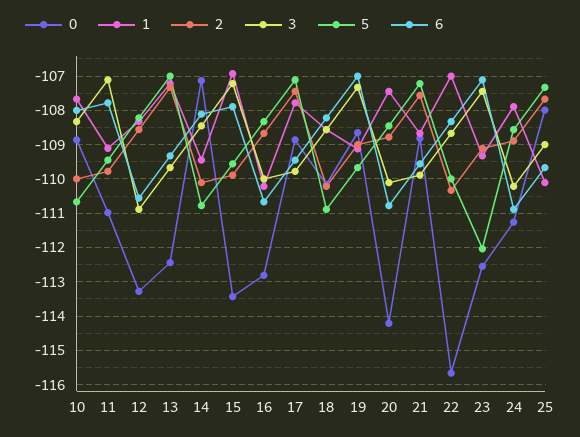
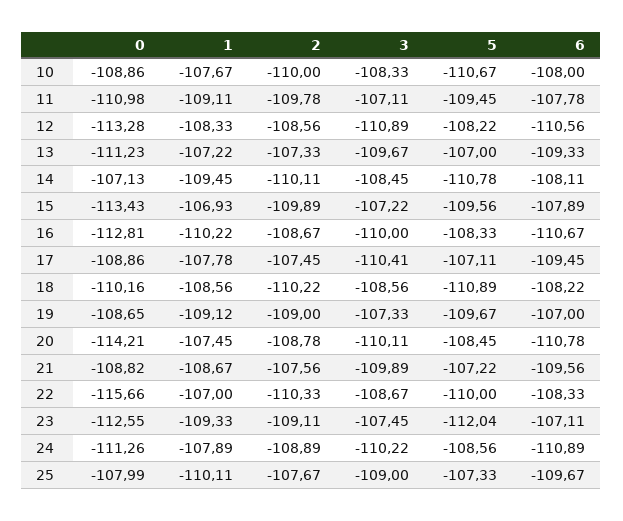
  {
    "0": {
      "10": -108.86,
      "11": -110.98,
      "12": -113.28,
-     "13": -112.4,
+     "13": -111.23,
      "14": -107.13,
      "15": -113.43,
      "16": -112.81,
      "17": -108.86,
      "18": -110.16,
      "19": -108.65,
      "20": -114.21,
      "21": -108.82,
      "22": -115.66,
      "23": -112.55,
      "24": -111.26,
      "25": -107.99
    },
    "1": {
      "10": -107.67,
      "11": -109.11,
      "12": -108.33,
      "13": -107.22,
      "14": -109.45,
      "15": -106.93,
      "16": -110.22,
      "17": -107.78,
      "18": -108.56,
      "19": -109.12,
      "20": -107.45,
      "21": -108.67,
      "22": -107,
      "23": -109.33,
      "24": -107.89,
      "25": -110.11
    },
    "2": {
      "10": -110,
      "11": -109.78,
      "12": -108.56,
      "13": -107.33,
      "14": -110.11,
      "15": -109.89,
      "16": -108.67,
      "17": -107.45,
      "18": -110.22,
      "19": -109,
      "20": -108.78,
      "21": -107.56,
      "22": -110.33,
      "23": -109.11,
      "24": -108.89,
      "25": -107.67
    },
    "3": {
      "10": -108.33,
      "11": -107.11,
      "12": -110.89,
      "13": -109.67,
      "14": -108.45,
      "15": -107.22,
      "16": -110,
-     "17": -109.8,
+     "17": -110.41,
      "18": -108.56,
      "19": -107.33,
      "20": -110.11,
      "21": -109.89,
      "22": -108.67,
      "23": -107.45,
      "24": -110.22,
      "25": -109
    },
    "5": {
      "10": -110.67,
      "11": -109.45,
      "12": -108.22,
      "13": -107,
      "14": -110.78,
      "15": -109.56,
      "16": -108.33,
      "17": -107.11,
      "18": -110.89,
      "19": -109.67,
      "20": -108.45,
      "21": -107.22,
      "22": -110,
      "23": -112.04,
      "24": -108.56,
      "25": -107.33
    },
    "6": {
      "10": -108,
      "11": -107.78,
      "12": -110.56,
      "13": -109.33,
      "14": -108.11,
      "15": -107.89,
      "16": -110.67,
      "17": -109.45,
      "18": -108.22,
      "19": -107,
      "20": -110.78,
      "21": -109.56,
      "22": -108.33,
      "23": -107.11,
      "24": -110.89,
      "25": -109.67
    }
  }

